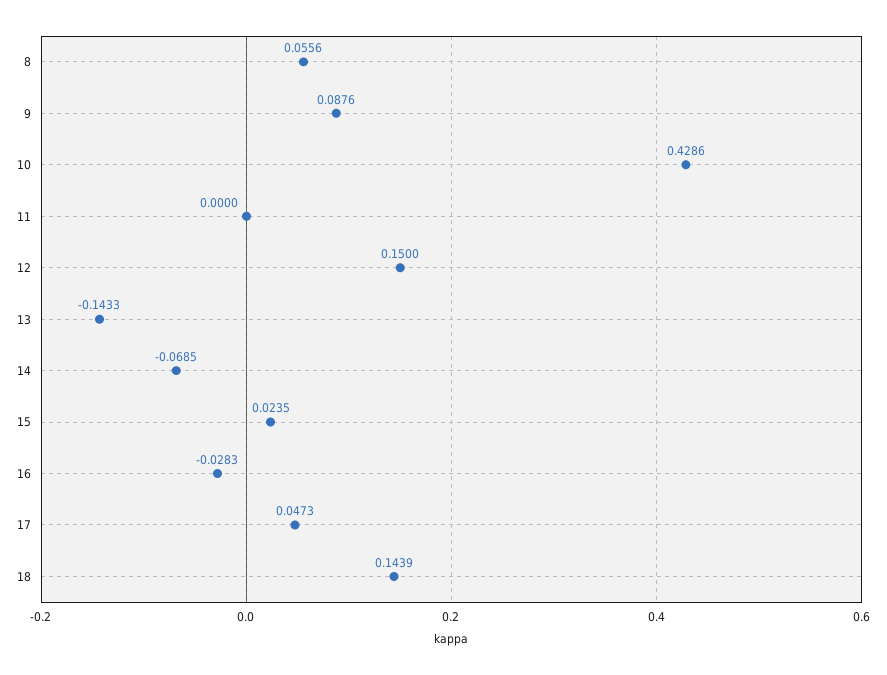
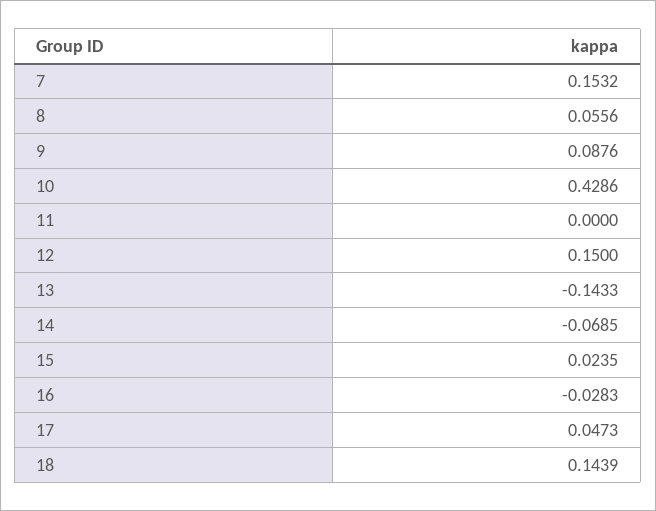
  {
    "8": 0.0556,
    "9": 0.0876,
    "10": 0.4286,
    "11": 0,
    "12": 0.15,
    "13": -0.1433,
    "14": -0.0685,
    "15": 0.0235,
    "16": -0.0283,
    "17": 0.0473,
-   "18": 0.1439
+   "18": 0.1439,
+   "7": 0.1532
  }

